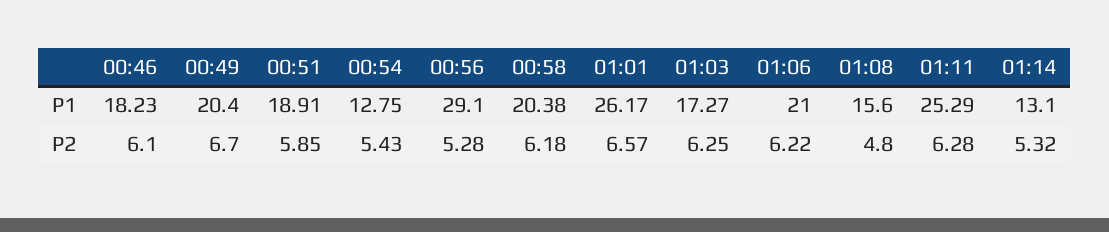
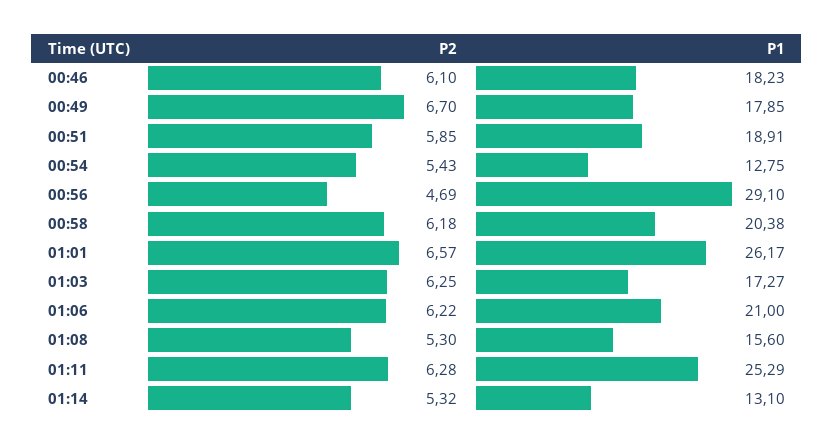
  {
    "00:46": {
      "P1": 18.23,
      "P2": 6.1
    },
    "00:49": {
-     "P1": 20.4,
+     "P1": 17.85,
      "P2": 6.7
    },
    "00:51": {
      "P1": 18.91,
      "P2": 5.85
    },
    "00:54": {
      "P1": 12.75,
      "P2": 5.43
    },
    "00:56": {
      "P1": 29.1,
-     "P2": 5.28
+     "P2": 4.69
    },
    "00:58": {
      "P1": 20.38,
      "P2": 6.18
    },
    "01:01": {
      "P1": 26.17,
      "P2": 6.57
    },
    "01:03": {
      "P1": 17.27,
      "P2": 6.25
    },
    "01:06": {
      "P1": 21,
      "P2": 6.22
    },
    "01:08": {
      "P1": 15.6,
-     "P2": 4.8
+     "P2": 5.3
    },
    "01:11": {
      "P1": 25.29,
      "P2": 6.28
    },
    "01:14": {
      "P1": 13.1,
      "P2": 5.32
    }
  }

